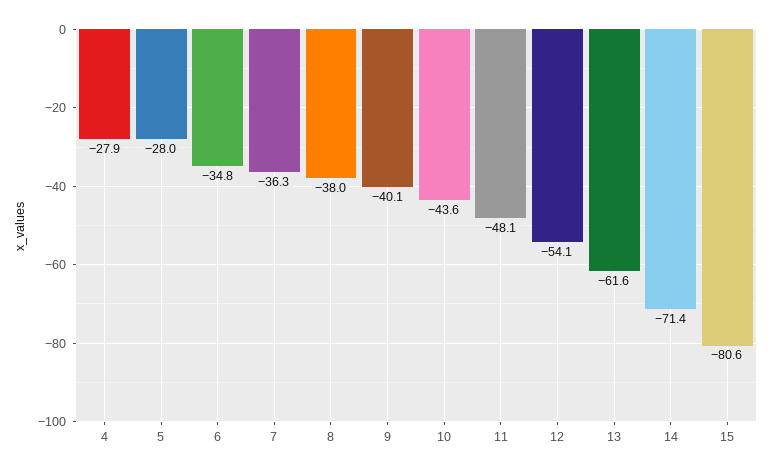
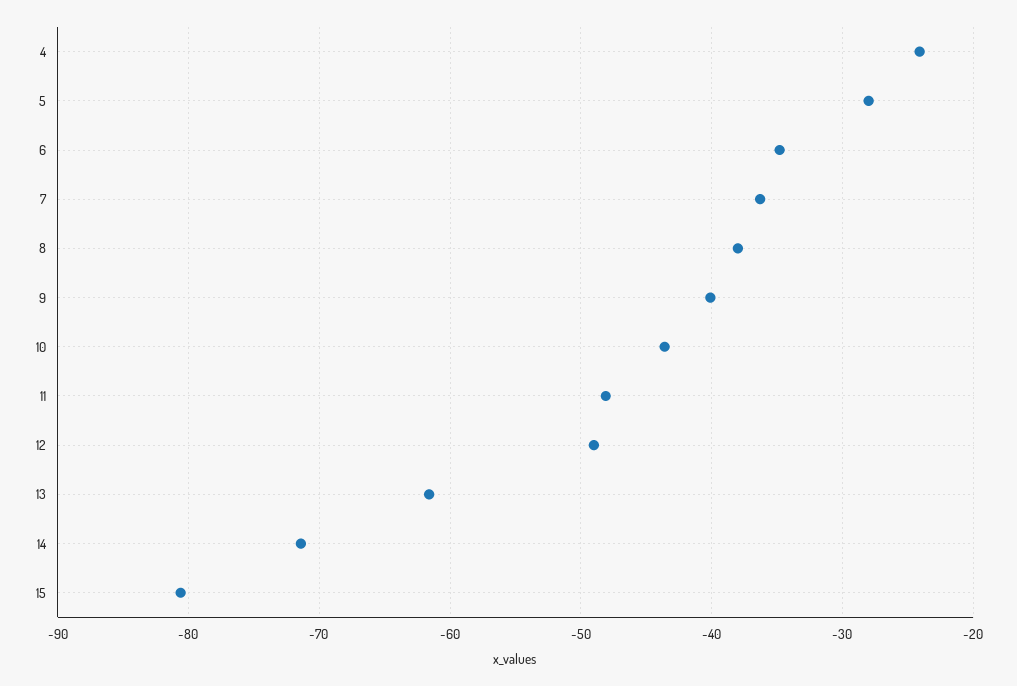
  {
-   "4": -27.9,
+   "4": -24,
    "5": -28,
    "6": -34.8,
    "7": -36.3,
    "8": -38,
    "9": -40.1,
    "10": -43.6,
    "11": -48.1,
-   "12": -54.1,
+   "12": -49,
    "13": -61.6,
    "14": -71.4,
    "15": -80.6
  }

